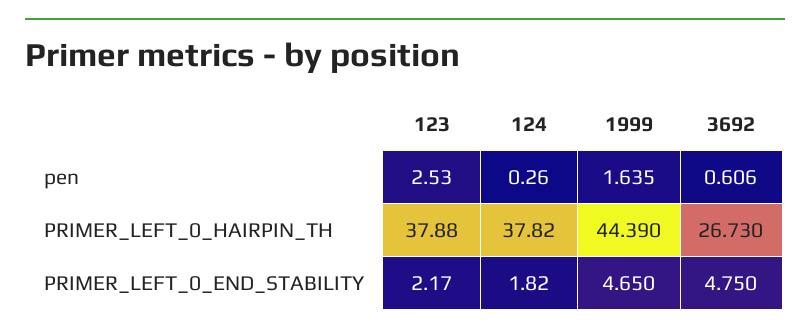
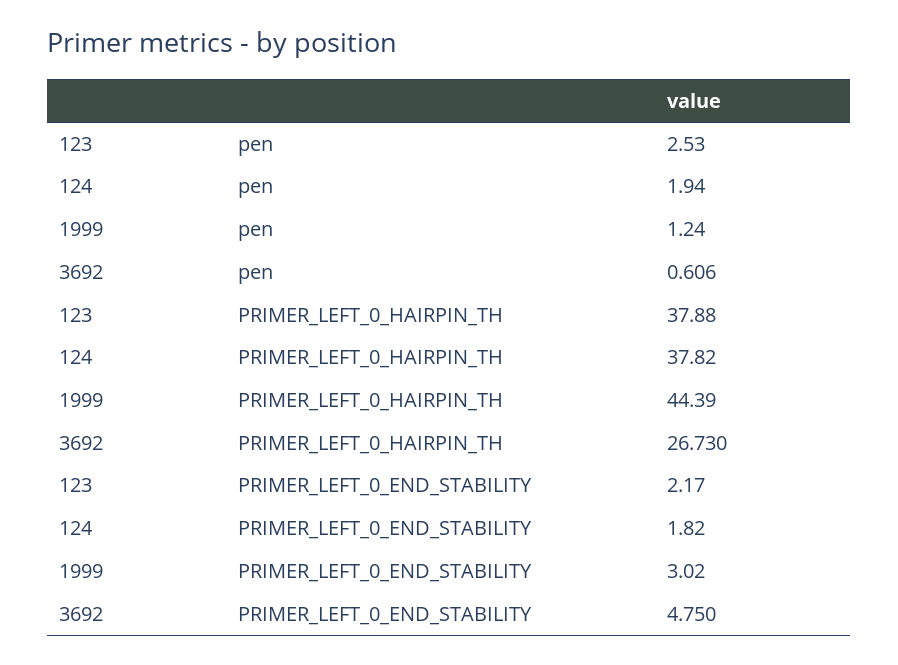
  {
    "123": {
      "pen": 2.53,
      "PRIMER_LEFT_0_HAIRPIN_TH": 37.88,
      "PRIMER_LEFT_0_END_STABILITY": 2.17
    },
    "124": {
-     "pen": 0.26,
+     "pen": 1.94,
      "PRIMER_LEFT_0_HAIRPIN_TH": 37.82,
      "PRIMER_LEFT_0_END_STABILITY": 1.82
    },
    "1999": {
-     "pen": 1.635,
+     "pen": 1.24,
      "PRIMER_LEFT_0_HAIRPIN_TH": 44.39,
-     "PRIMER_LEFT_0_END_STABILITY": 4.65
+     "PRIMER_LEFT_0_END_STABILITY": 3.02
    },
    "3692": {
      "pen": 0.606,
      "PRIMER_LEFT_0_HAIRPIN_TH": 26.73,
      "PRIMER_LEFT_0_END_STABILITY": 4.75
    }
  }

